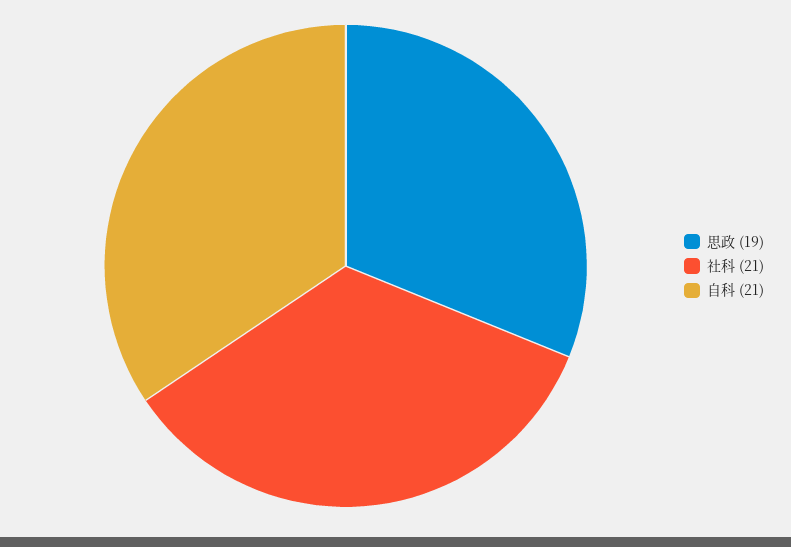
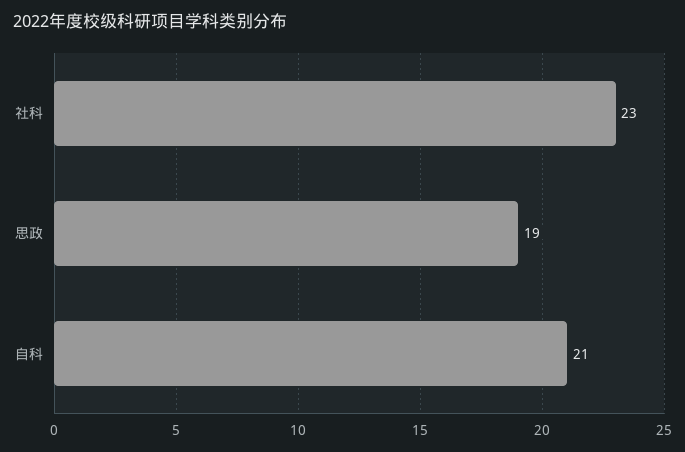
  {
    "思政": 19,
-   "社科": 21,
+   "社科": 23,
    "自科": 21
  }

